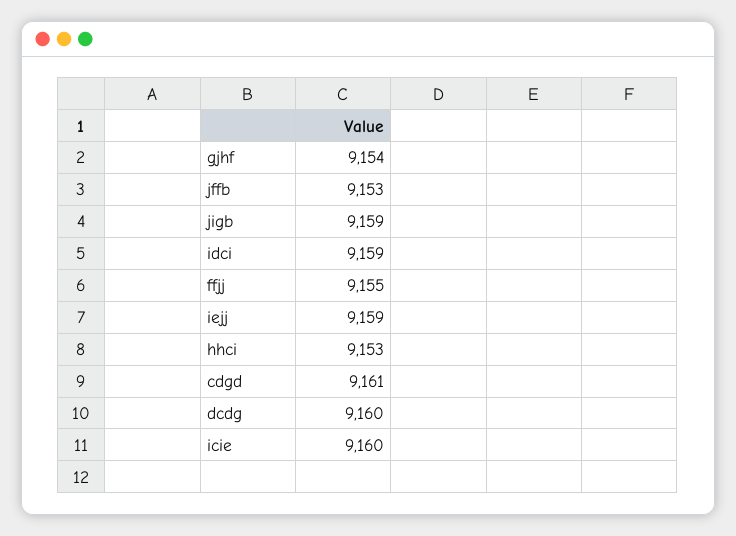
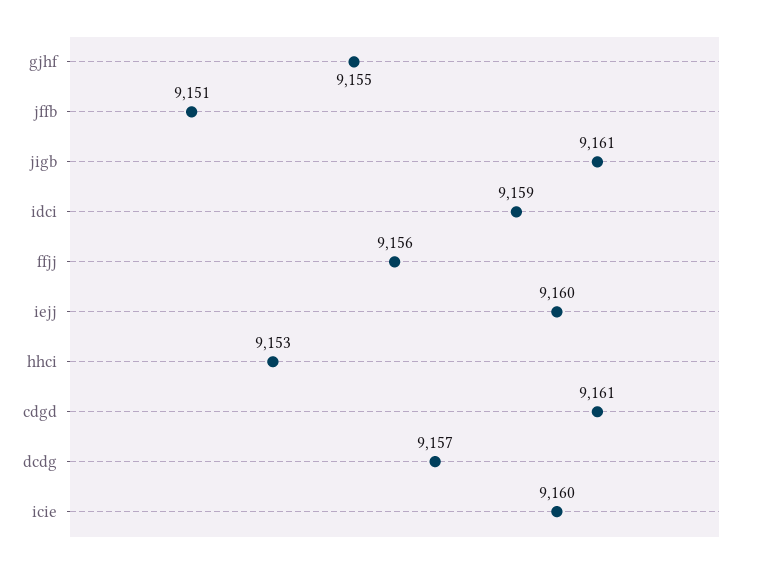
  {
-   "gjhf": 9154,
+   "gjhf": 9155,
-   "jffb": 9153,
+   "jffb": 9151,
-   "jigb": 9159,
+   "jigb": 9161,
    "idci": 9159,
-   "ffjj": 9155,
+   "ffjj": 9156,
-   "iejj": 9159,
+   "iejj": 9160,
    "hhci": 9153,
    "cdgd": 9161,
-   "dcdg": 9160,
+   "dcdg": 9157,
    "icie": 9160
  }

